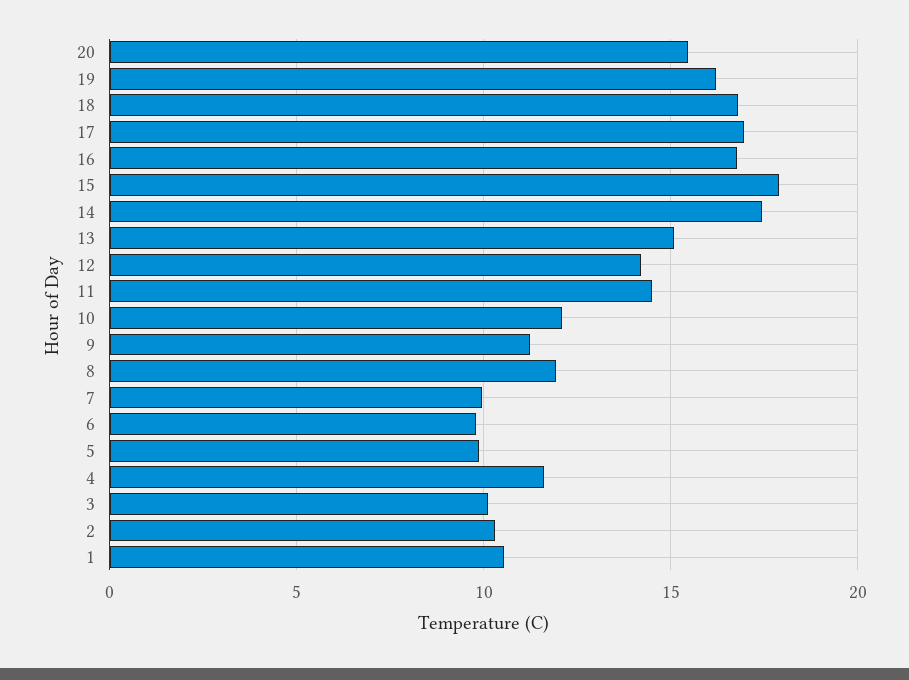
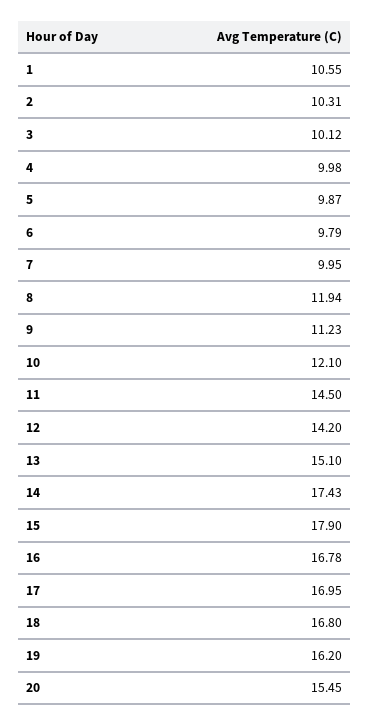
  {
    "20": 15.45,
    "19": 16.2,
    "18": 16.8,
    "17": 16.95,
    "16": 16.78,
    "15": 17.9,
    "14": 17.43,
    "13": 15.1,
    "12": 14.2,
    "11": 14.5,
    "10": 12.1,
    "9": 11.23,
    "8": 11.94,
    "7": 9.95,
    "6": 9.79,
    "5": 9.87,
-   "4": 11.5,
+   "4": 9.98,
    "3": 10.12,
    "2": 10.31,
    "1": 10.55
  }

